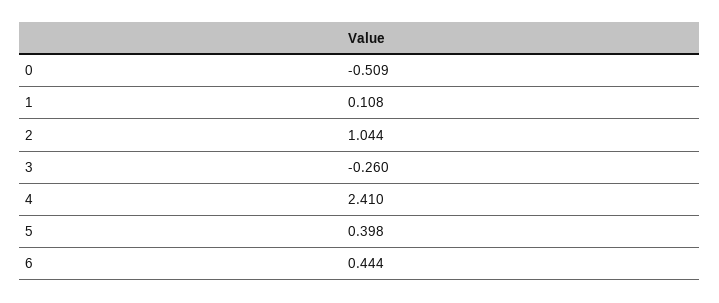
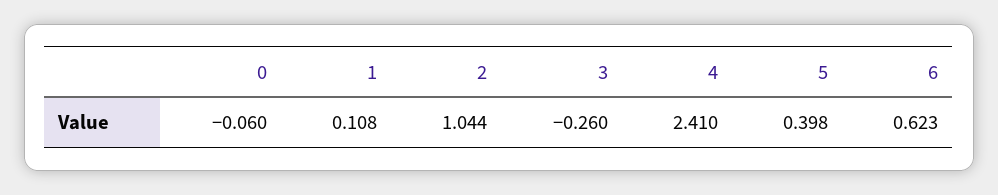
  {
-   "0": -0.509,
+   "0": -0.06,
    "1": 0.108,
    "2": 1.044,
    "3": -0.26,
    "4": 2.41,
    "5": 0.398,
-   "6": 0.444
+   "6": 0.623
  }

